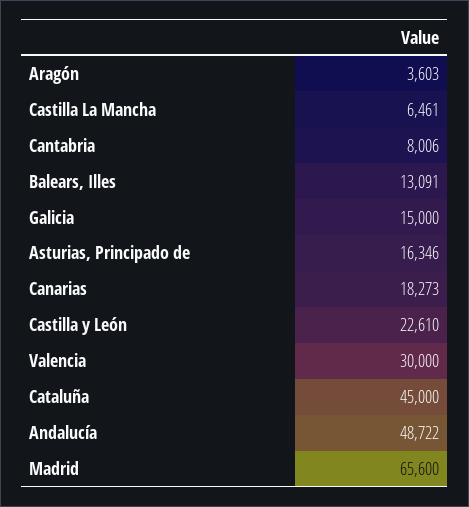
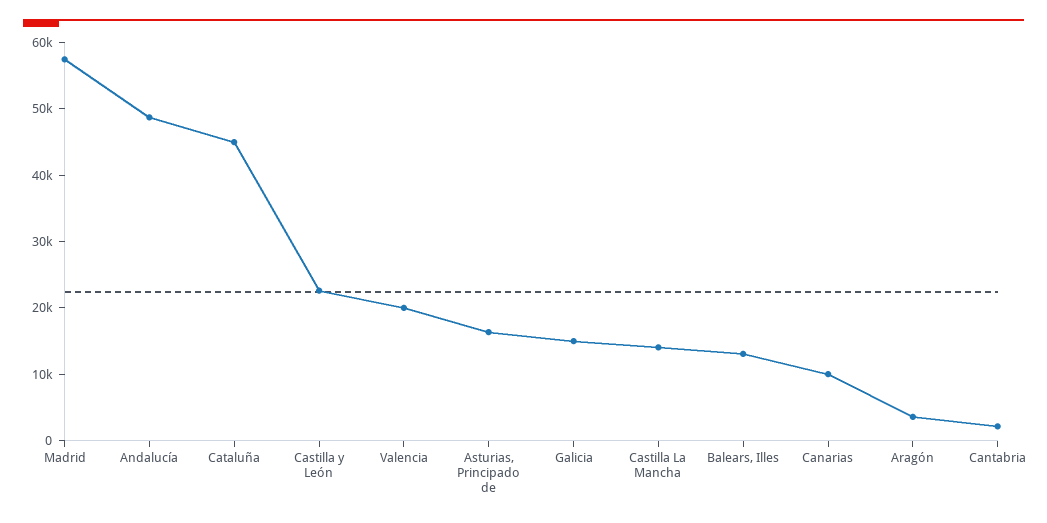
  {
    "Aragón": 3603,
-   "Castilla La Mancha": 6461,
+   "Castilla La Mancha": 14000,
-   "Cantabria": 8006,
+   "Cantabria": 2000,
    "Balears, Illes": 13091,
    "Galicia": 15000,
    "Asturias, Principado de": 16346,
-   "Canarias": 18273,
+   "Canarias": 10000,
    "Castilla y León": 22610,
-   "Valencia": 30000,
+   "Valencia": 20000,
    "Cataluña": 45000,
    "Andalucía": 48722,
-   "Madrid": 65600
+   "Madrid": 58000
  }

